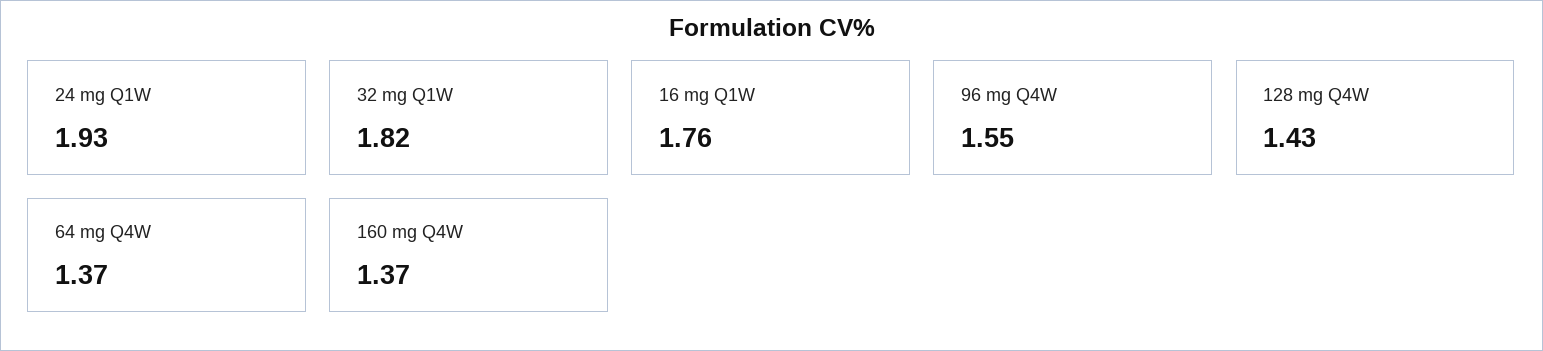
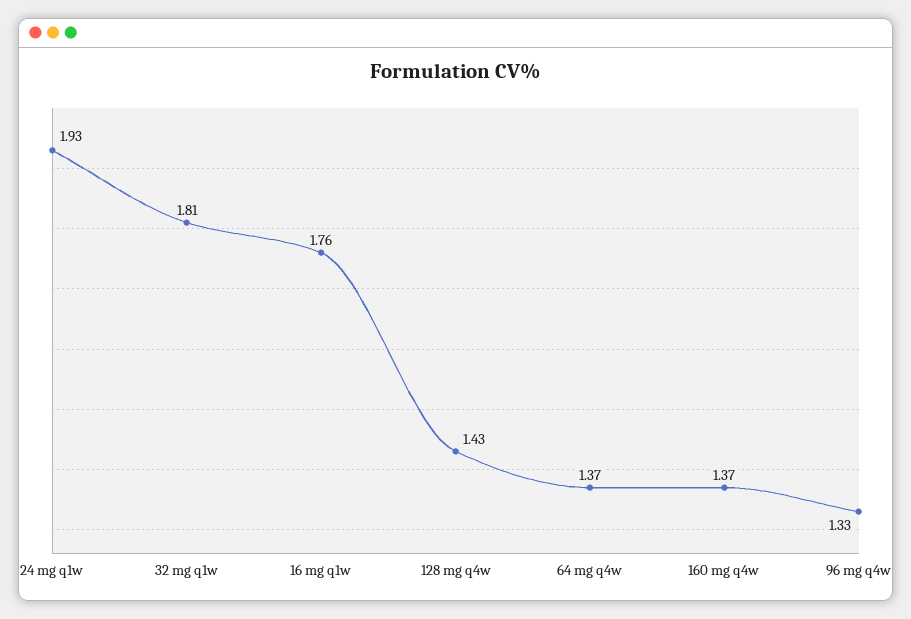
  {
    "24 mg Q1W": 1.93,
-   "32 mg Q1W": 1.82,
+   "32 mg Q1W": 1.81,
    "16 mg Q1W": 1.76,
-   "96 mg Q4W": 1.55,
+   "96 mg Q4W": 1.33,
    "128 mg Q4W": 1.43,
    "64 mg Q4W": 1.37,
    "160 mg Q4W": 1.37
  }

